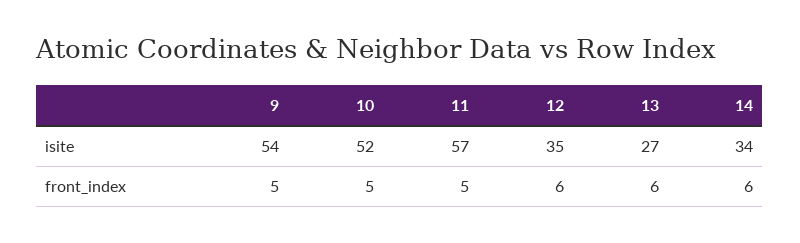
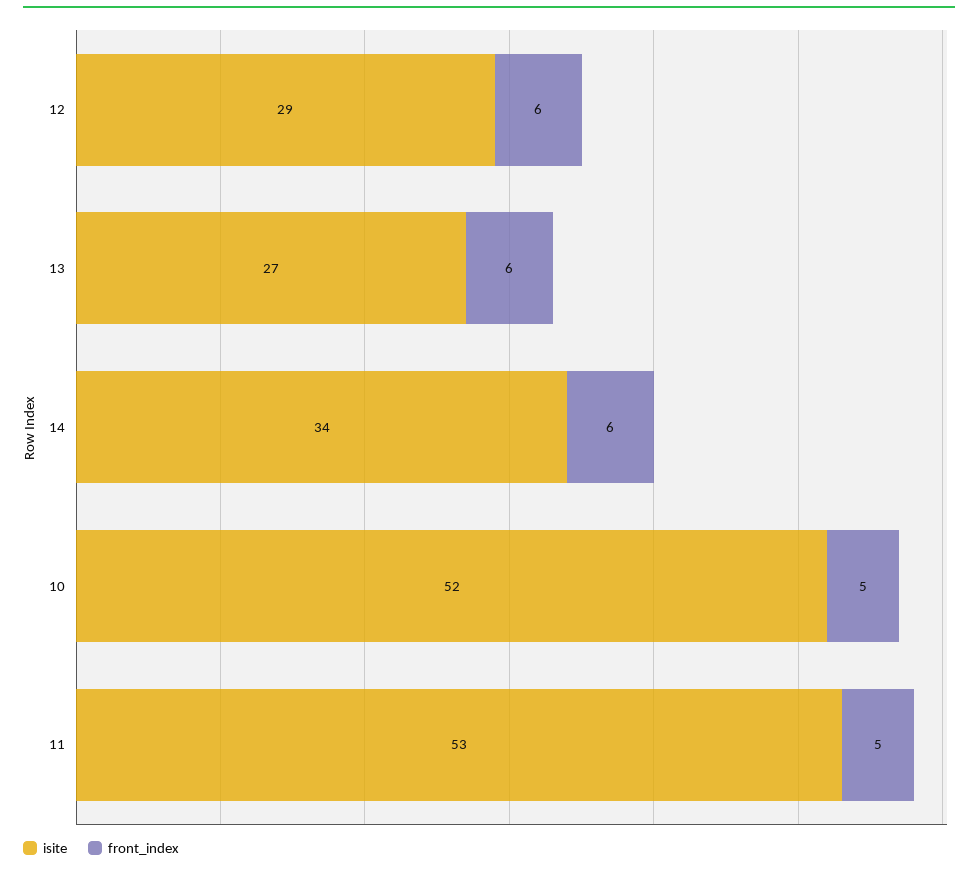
  {
    "isite": {
-     "9": 54,
      "10": 52,
-     "11": 57,
+     "11": 53,
-     "12": 35,
+     "12": 29,
      "13": 27,
      "14": 34
    },
    "front_index": {
-     "9": 5,
      "10": 5,
      "11": 5,
      "12": 6,
      "13": 6,
      "14": 6
    }
  }

